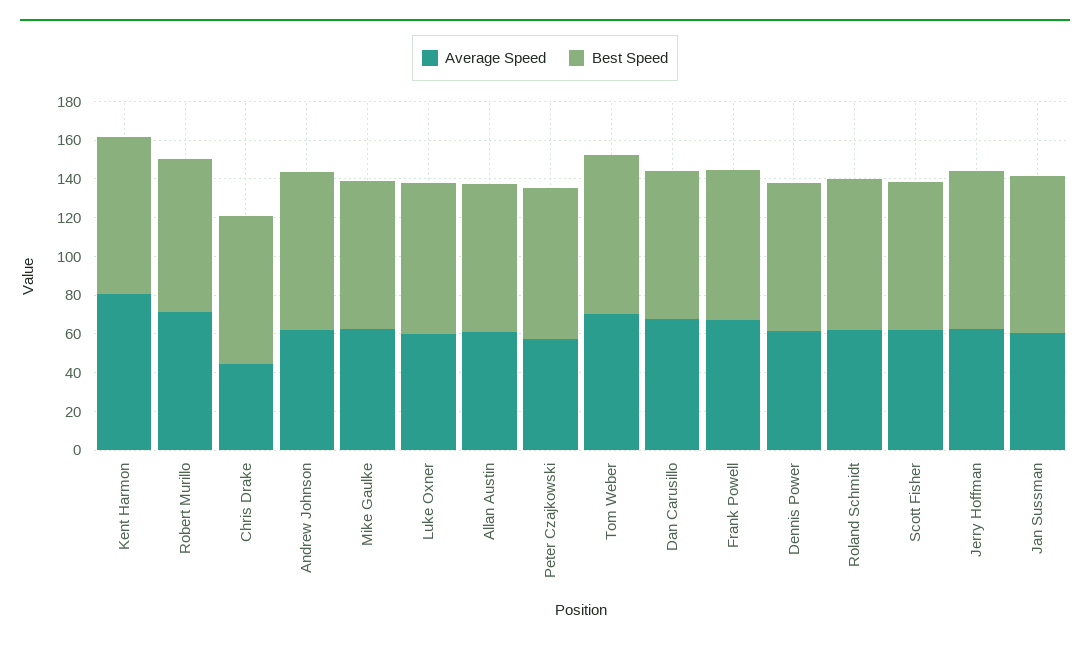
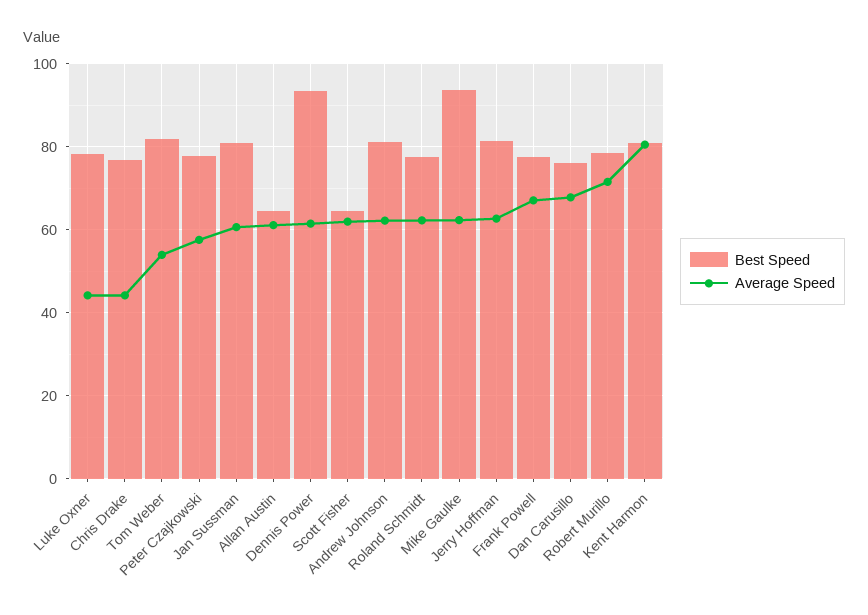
  {
    "Average Speed": {
      "Kent Harmon": 80,
      "Robert Murillo": 72,
      "Chris Drake": 44,
      "Andrew Johnson": 62,
      "Mike Gaulke": 62,
-     "Luke Oxner": 60,
+     "Luke Oxner": 44,
      "Allan Austin": 62,
      "Peter Czajkowski": 58,
-     "Tom Weber": 70,
+     "Tom Weber": 54,
      "Dan Carusillo": 68,
      "Frank Powell": 68,
      "Dennis Power": 62,
      "Roland Schmidt": 62,
      "Scott Fisher": 62,
      "Jerry Hoffman": 62,
      "Jan Sussman": 60
    },
    "Best Speed": {
      "Kent Harmon": 80,
      "Robert Murillo": 78,
      "Chris Drake": 76,
      "Andrew Johnson": 82,
-     "Mike Gaulke": 75,
+     "Mike Gaulke": 94,
      "Luke Oxner": 78,
-     "Allan Austin": 75,
+     "Allan Austin": 64,
      "Peter Czajkowski": 78,
      "Tom Weber": 82,
      "Dan Carusillo": 76,
      "Frank Powell": 78,
-     "Dennis Power": 75,
+     "Dennis Power": 94,
      "Roland Schmidt": 78,
-     "Scott Fisher": 75,
+     "Scott Fisher": 64,
      "Jerry Hoffman": 82,
      "Jan Sussman": 82
    }
  }

